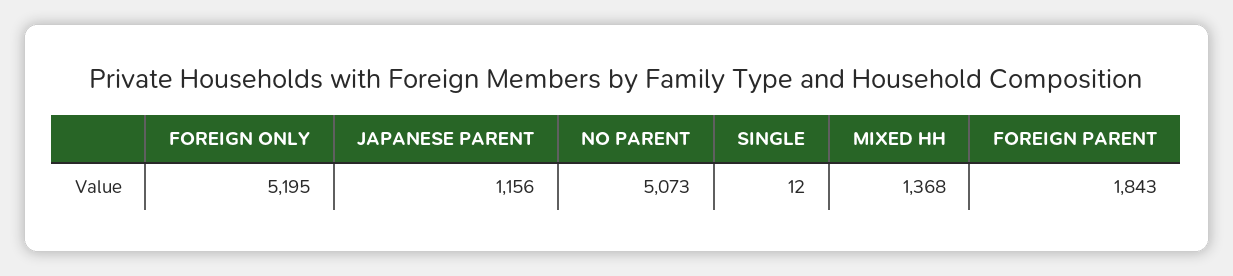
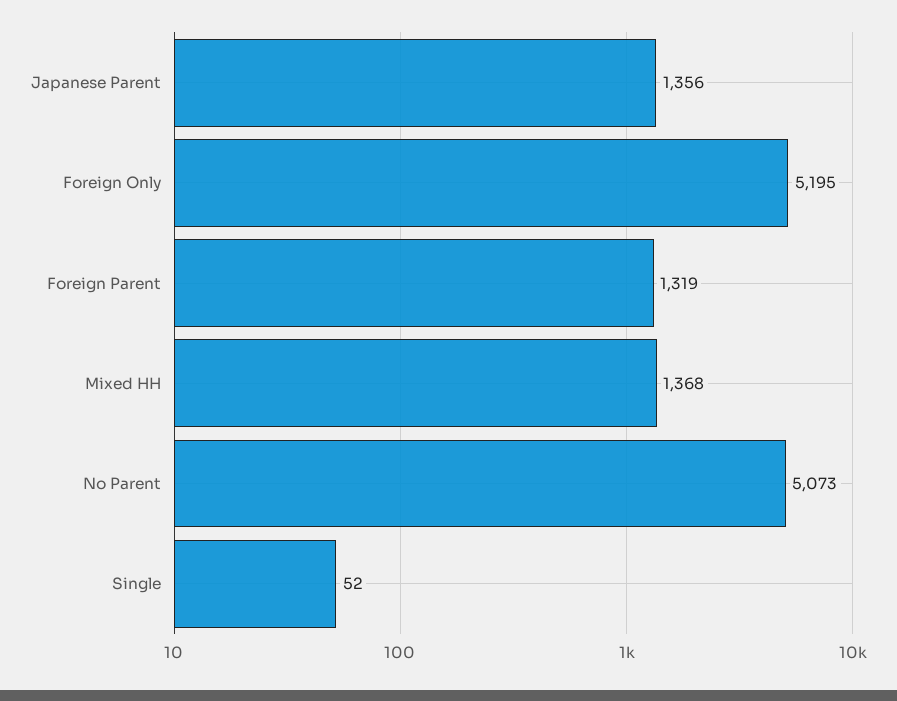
  {
    "FOREIGN ONLY": 5195,
-   "JAPANESE PARENT": 1156,
+   "JAPANESE PARENT": 1356,
    "NO PARENT": 5073,
-   "SINGLE": 12,
+   "SINGLE": 52,
    "MIXED HH": 1368,
-   "FOREIGN PARENT": 1843
+   "FOREIGN PARENT": 1319
  }

